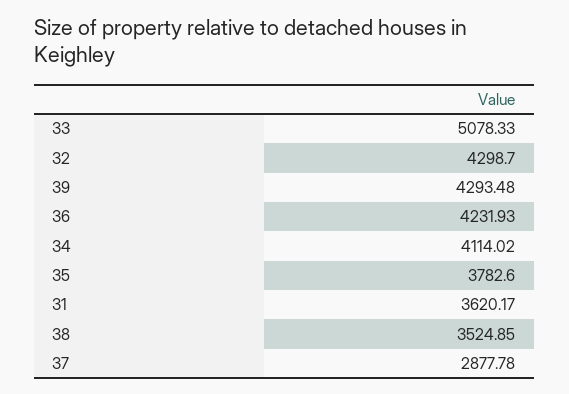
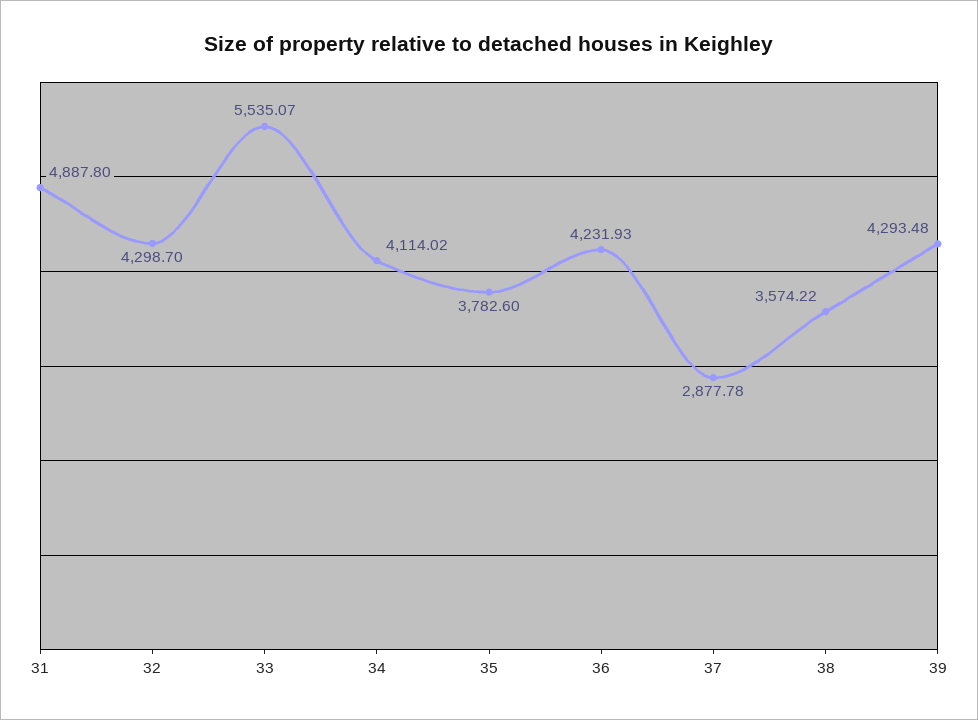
  {
-   "33": 5078.33,
+   "33": 5535.07,
    "32": 4298.7,
    "39": 4293.48,
    "36": 4231.93,
    "34": 4114.02,
    "35": 3782.6,
-   "31": 3620.17,
+   "31": 4887.8,
-   "38": 3524.85,
+   "38": 3574.22,
    "37": 2877.78
  }

